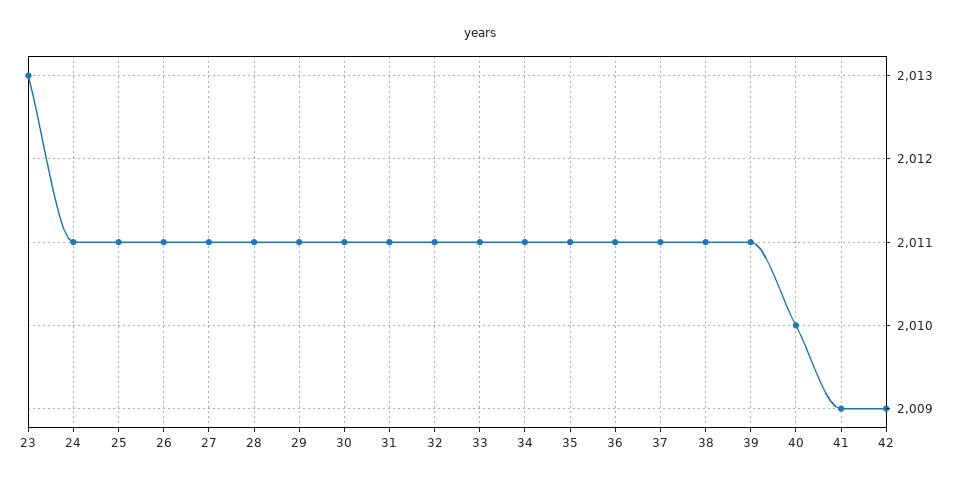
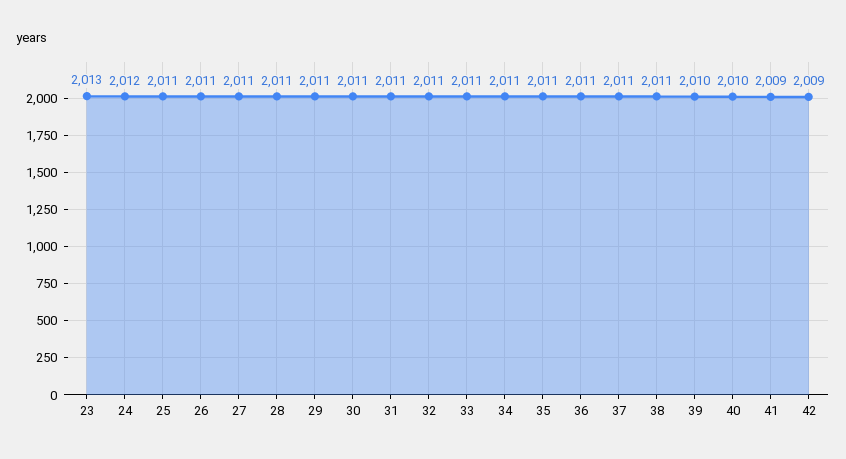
  {
    "23": 2013,
-   "24": 2011,
+   "24": 2012,
    "25": 2011,
    "26": 2011,
    "27": 2011,
    "28": 2011,
    "29": 2011,
    "30": 2011,
    "31": 2011,
    "32": 2011,
    "33": 2011,
    "34": 2011,
    "35": 2011,
    "36": 2011,
    "37": 2011,
    "38": 2011,
-   "39": 2011,
+   "39": 2010,
    "40": 2010,
    "41": 2009,
    "42": 2009
  }

